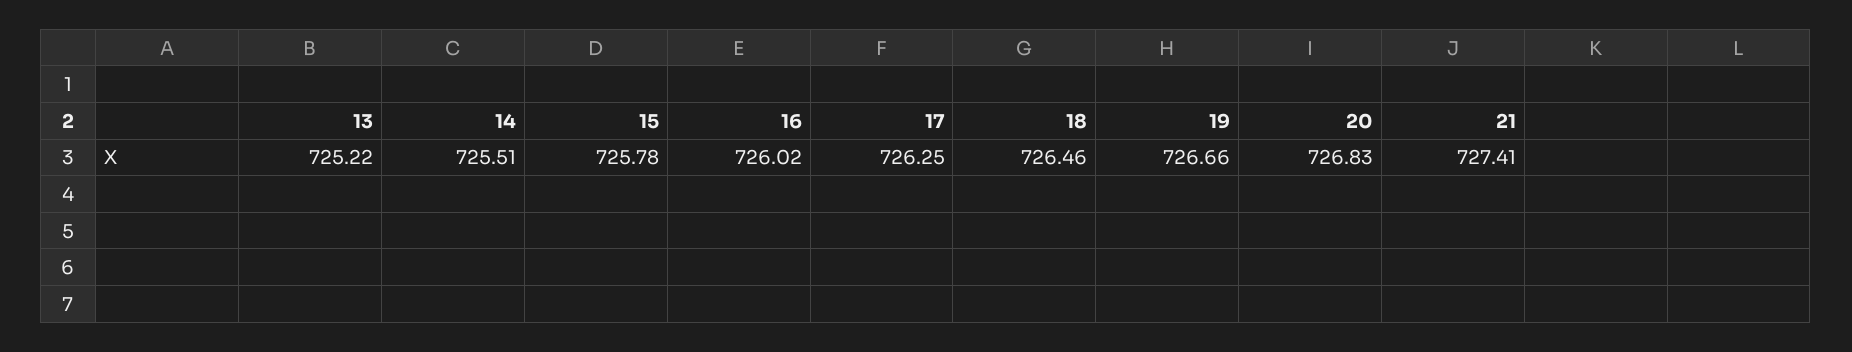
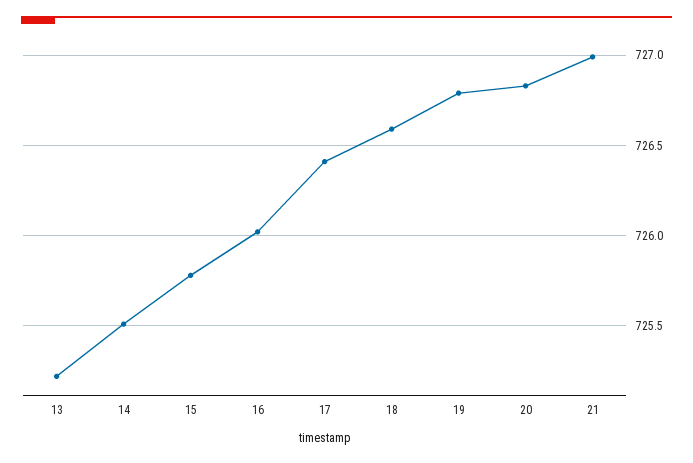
  {
    "13": 725.22,
    "14": 725.51,
    "15": 725.78,
    "16": 726.02,
-   "17": 726.25,
+   "17": 726.4,
-   "18": 726.46,
+   "18": 726.6,
-   "19": 726.66,
+   "19": 726.8,
    "20": 726.83,
-   "21": 727.41
+   "21": 727
  }

